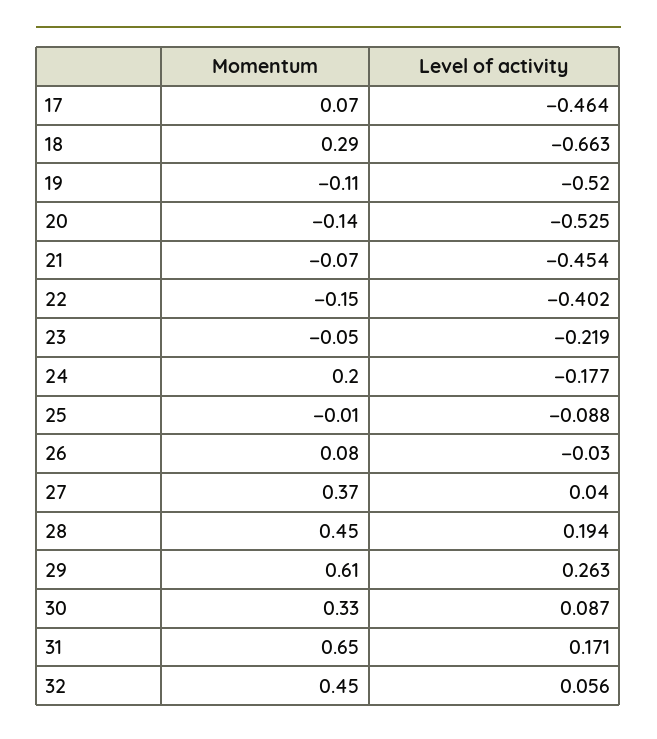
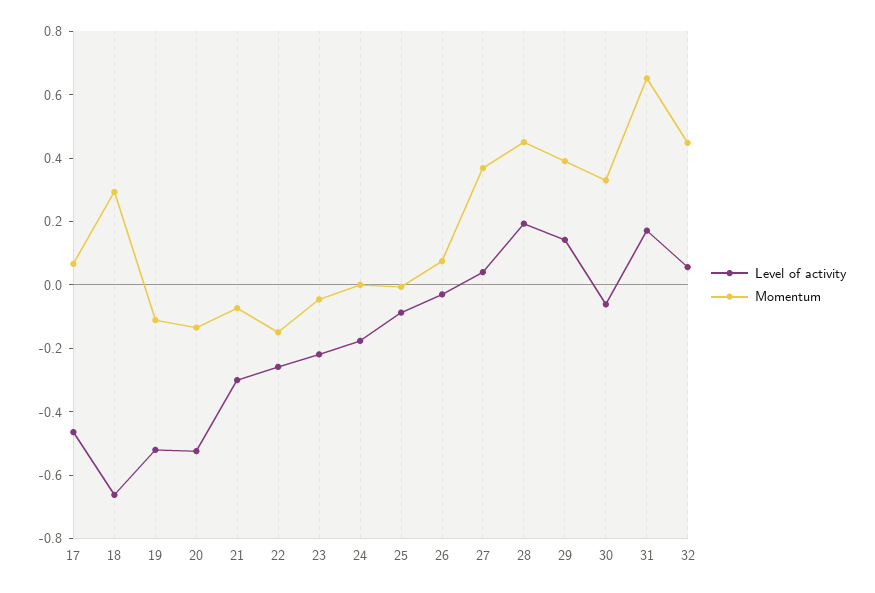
  {
    "Momentum": {
      "17": 0.07,
      "18": 0.29,
      "19": -0.11,
      "20": -0.14,
      "21": -0.07,
      "22": -0.15,
      "23": -0.05,
-     "24": 0.2,
+     "24": 0,
      "25": -0.01,
      "26": 0.08,
      "27": 0.37,
      "28": 0.45,
-     "29": 0.61,
+     "29": 0.4,
      "30": 0.33,
      "31": 0.65,
      "32": 0.45
    },
    "Level of activity": {
      "17": -0.464,
      "18": -0.663,
      "19": -0.52,
      "20": -0.525,
-     "21": -0.454,
+     "21": -0.3,
-     "22": -0.402,
+     "22": -0.25,
      "23": -0.219,
      "24": -0.177,
      "25": -0.088,
      "26": -0.03,
      "27": 0.04,
      "28": 0.194,
-     "29": 0.263,
+     "29": 0.15,
-     "30": 0.087,
+     "30": -0.05,
      "31": 0.171,
      "32": 0.056
    }
  }

